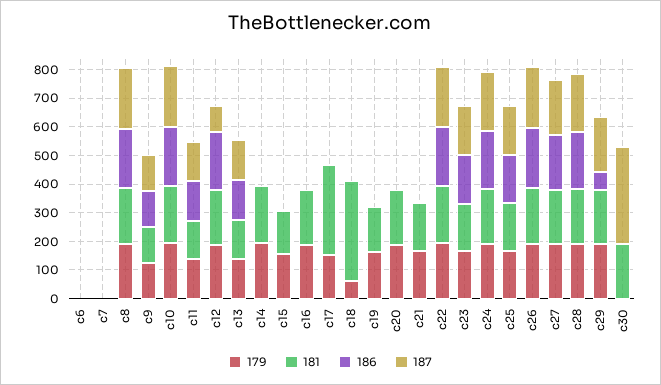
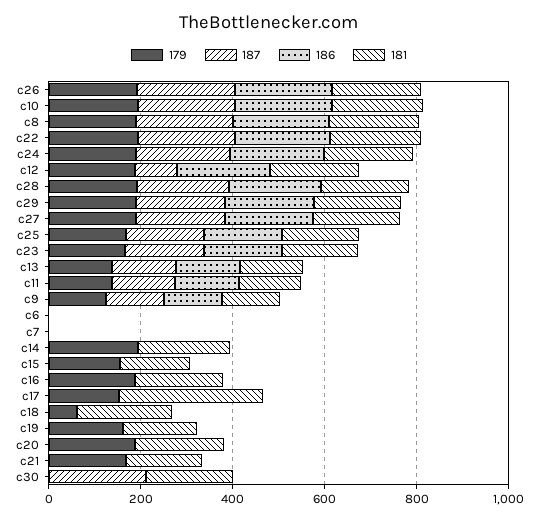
  {
    "179": {
      "c6": 0,
      "c7": 0,
      "c8": 200,
      "c9": 100,
      "c10": 200,
      "c11": 150,
      "c12": 200,
      "c13": 150,
      "c14": 200,
      "c15": 150,
      "c16": 200,
      "c17": 150,
      "c18": 50,
      "c19": 150,
      "c20": 200,
      "c21": 150,
      "c22": 200,
      "c23": 150,
      "c24": 200,
      "c25": 150,
      "c26": 200,
      "c27": 200,
      "c28": 200,
      "c29": 200,
      "c30": 0
    },
    "181": {
      "c6": 0,
      "c7": 0,
      "c8": 200,
      "c9": 100,
      "c10": 200,
      "c11": 150,
      "c12": 200,
      "c13": 150,
      "c14": 200,
      "c15": 150,
      "c16": 200,
      "c17": 300,
-     "c18": 350,
+     "c18": 200,
      "c19": 150,
      "c20": 200,
      "c21": 150,
      "c22": 200,
      "c23": 150,
      "c24": 200,
      "c25": 150,
      "c26": 200,
      "c27": 200,
      "c28": 200,
      "c29": 200,
      "c30": 200
    },
    "186": {
      "c6": 0,
      "c7": 0,
      "c8": 200,
      "c9": 150,
      "c10": 200,
      "c11": 150,
      "c12": 200,
      "c13": 150,
      "c14": 0,
      "c15": 0,
      "c16": 0,
      "c17": 0,
      "c18": 0,
      "c19": 0,
      "c20": 0,
      "c21": 0,
      "c22": 200,
      "c23": 150,
      "c24": 200,
      "c25": 150,
      "c26": 200,
      "c27": 200,
      "c28": 200,
-     "c29": 50,
+     "c29": 200,
      "c30": 0
    },
    "187": {
      "c6": 0,
      "c7": 0,
      "c8": 200,
      "c9": 150,
      "c10": 200,
      "c11": 150,
      "c12": 100,
      "c13": 150,
      "c14": 0,
      "c15": 0,
      "c16": 0,
      "c17": 0,
      "c18": 0,
      "c19": 0,
      "c20": 0,
      "c21": 0,
      "c22": 200,
      "c23": 150,
      "c24": 200,
      "c25": 150,
      "c26": 200,
      "c27": 200,
      "c28": 200,
      "c29": 200,
-     "c30": 350
+     "c30": 200
    }
  }

